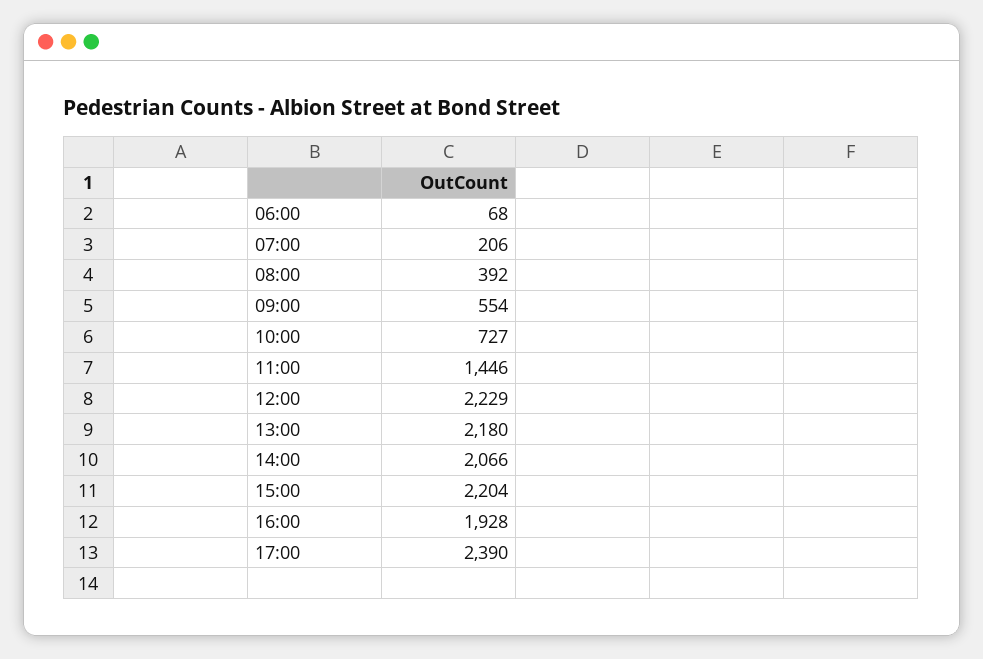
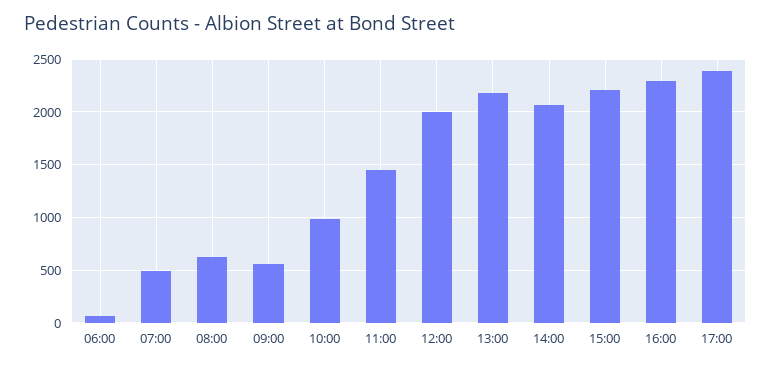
  {
    "06:00": 68,
-   "07:00": 206,
+   "07:00": 500,
-   "08:00": 392,
+   "08:00": 600,
    "09:00": 554,
-   "10:00": 727,
+   "10:00": 1000,
    "11:00": 1446,
-   "12:00": 2229,
+   "12:00": 2000,
    "13:00": 2180,
    "14:00": 2066,
    "15:00": 2204,
-   "16:00": 1928,
+   "16:00": 2300,
    "17:00": 2390
  }

